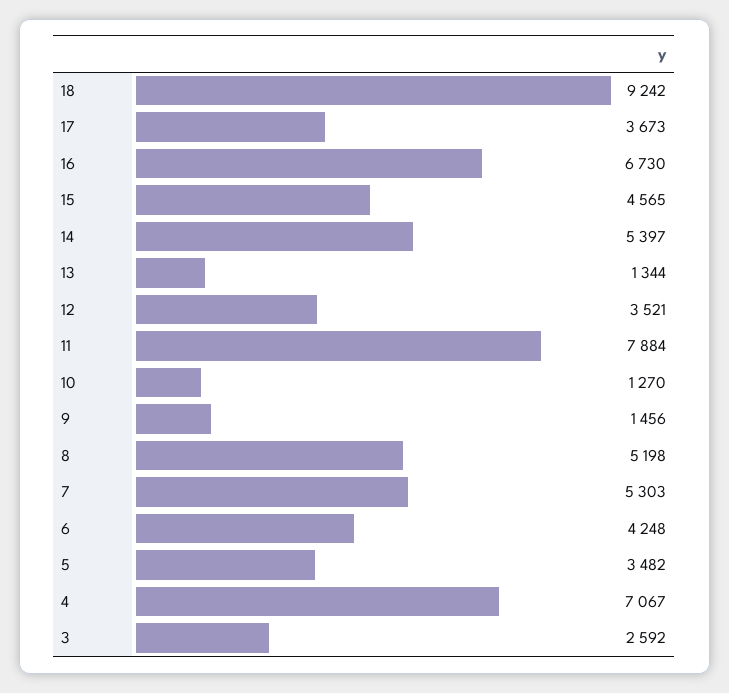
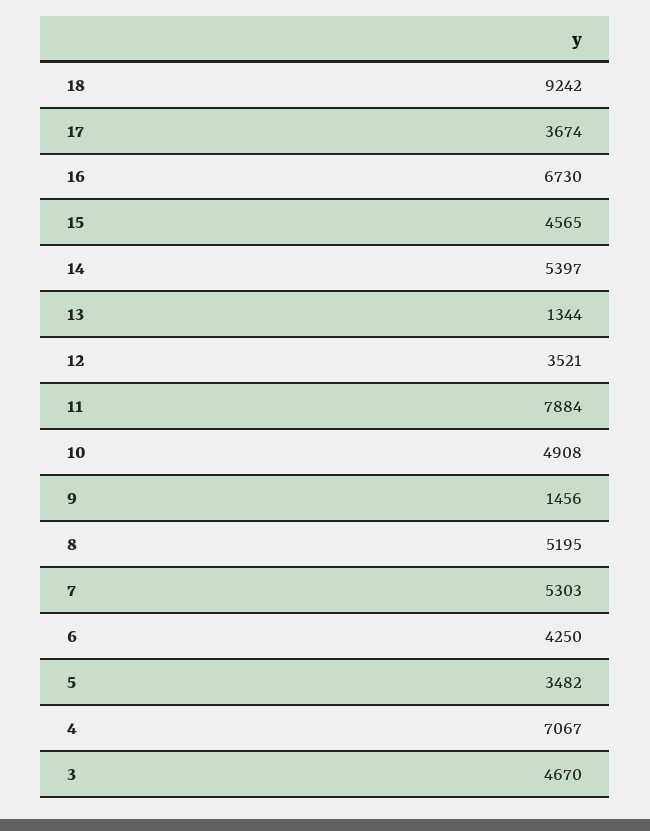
  {
    "18": 9242,
-   "17": 3673,
+   "17": 3674,
    "16": 6730,
    "15": 4565,
    "14": 5397,
    "13": 1344,
    "12": 3521,
    "11": 7884,
-   "10": 1270,
+   "10": 4908,
    "9": 1456,
-   "8": 5198,
+   "8": 5195,
    "7": 5303,
-   "6": 4248,
+   "6": 4250,
    "5": 3482,
    "4": 7067,
-   "3": 2592
+   "3": 4670
  }

